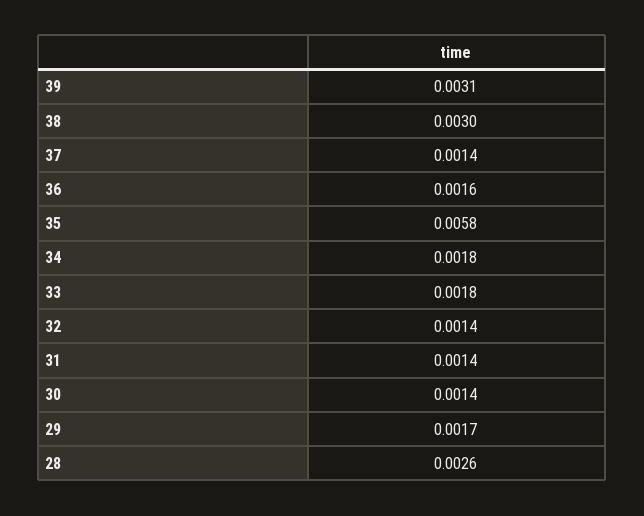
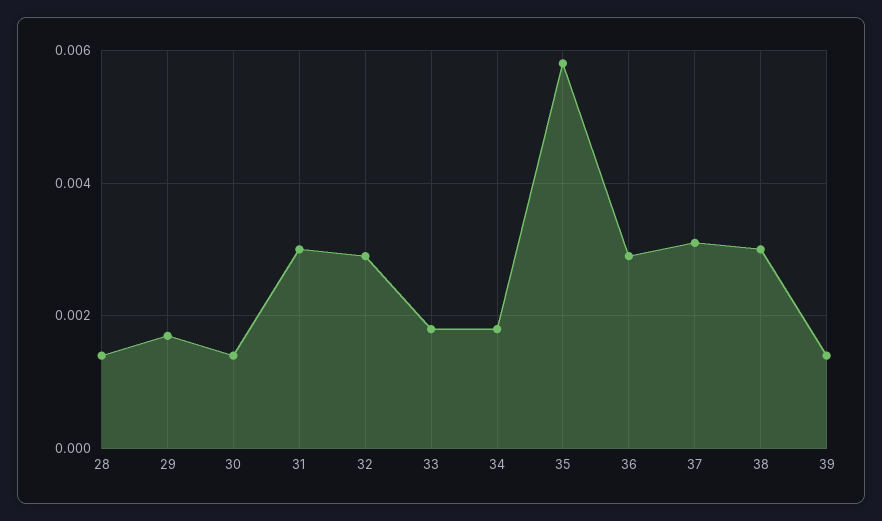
  {
-   "39": 0.0031,
+   "39": 0.0015,
    "38": 0.003,
-   "37": 0.0014,
+   "37": 0.003,
-   "36": 0.0016,
+   "36": 0.003,
    "35": 0.0058,
    "34": 0.0018,
    "33": 0.0018,
-   "32": 0.0014,
+   "32": 0.003,
-   "31": 0.0014,
+   "31": 0.003,
    "30": 0.0014,
    "29": 0.0017,
-   "28": 0.0026
+   "28": 0.0015
  }

